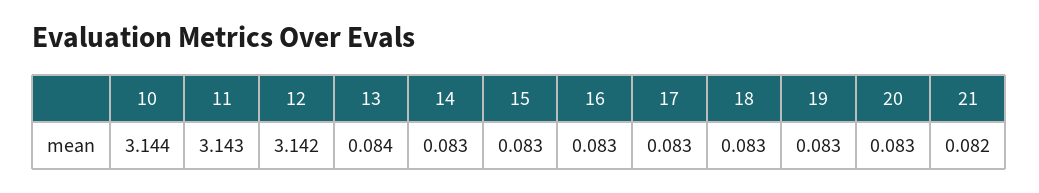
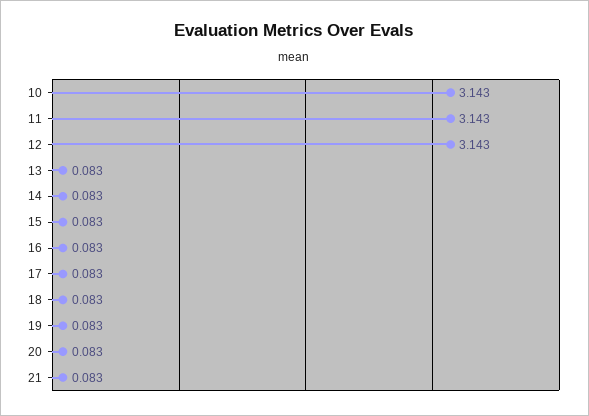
  {
-   "10": 3.144,
+   "10": 3.143,
    "11": 3.143,
-   "12": 3.142,
+   "12": 3.143,
-   "13": 0.084,
+   "13": 0.083,
    "14": 0.083,
    "15": 0.083,
    "16": 0.083,
    "17": 0.083,
    "18": 0.083,
    "19": 0.083,
    "20": 0.083,
-   "21": 0.082
+   "21": 0.083
  }

